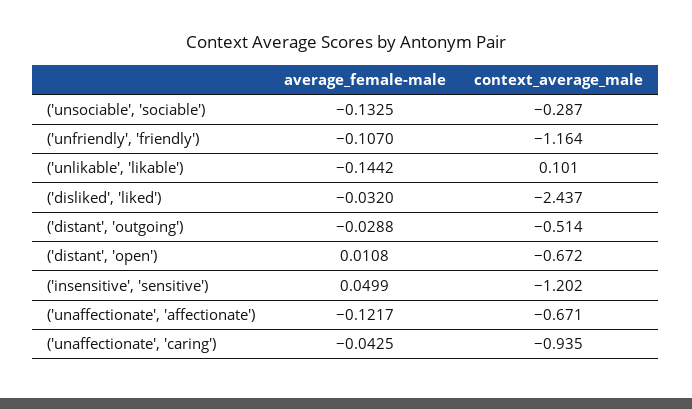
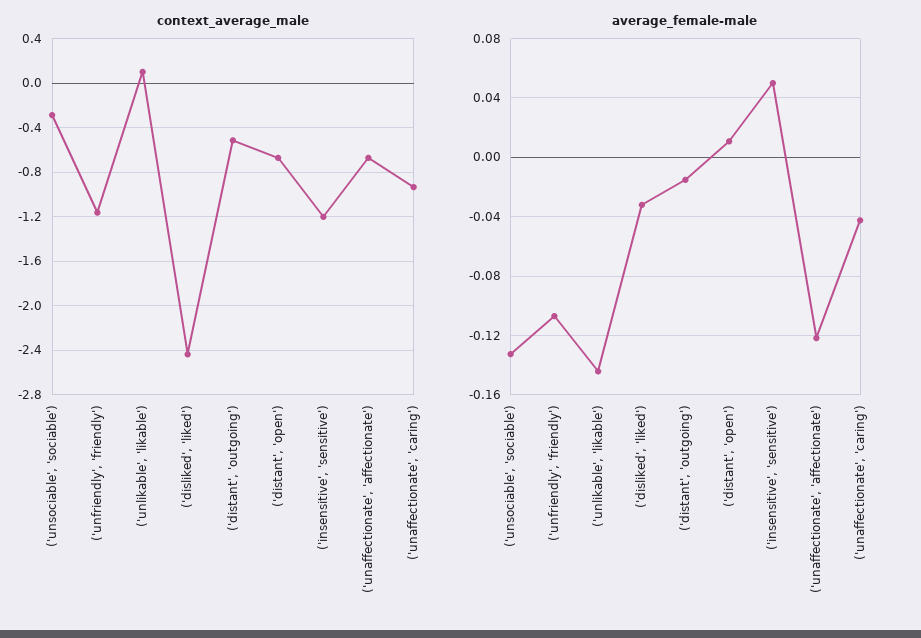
  {
    "average_female-male": {
      "('unsociable', 'sociable')": -0.1325,
      "('unfriendly', 'friendly')": -0.107,
      "('unlikable', 'likable')": -0.1442,
      "('disliked', 'liked')": -0.032,
-     "('distant', 'outgoing')": -0.0288,
+     "('distant', 'outgoing')": -0.015,
      "('distant', 'open')": 0.0108,
      "('insensitive', 'sensitive')": 0.0499,
      "('unaffectionate', 'affectionate')": -0.1217,
      "('unaffectionate', 'caring')": -0.0425
    },
    "context_average_male": {
      "('unsociable', 'sociable')": -0.287,
      "('unfriendly', 'friendly')": -1.164,
      "('unlikable', 'likable')": 0.101,
      "('disliked', 'liked')": -2.437,
      "('distant', 'outgoing')": -0.514,
      "('distant', 'open')": -0.672,
      "('insensitive', 'sensitive')": -1.202,
      "('unaffectionate', 'affectionate')": -0.671,
      "('unaffectionate', 'caring')": -0.935
    }
  }

